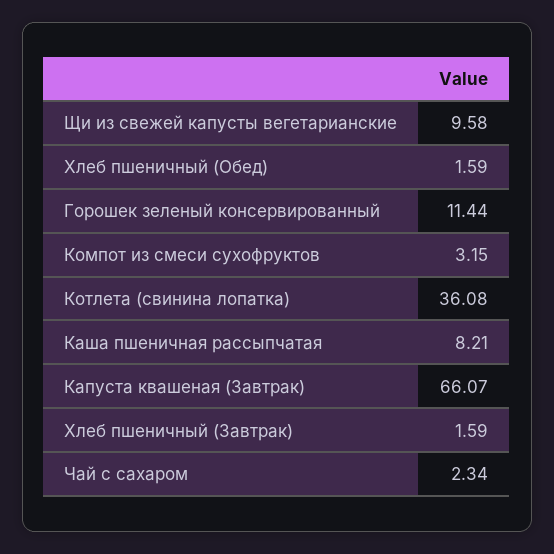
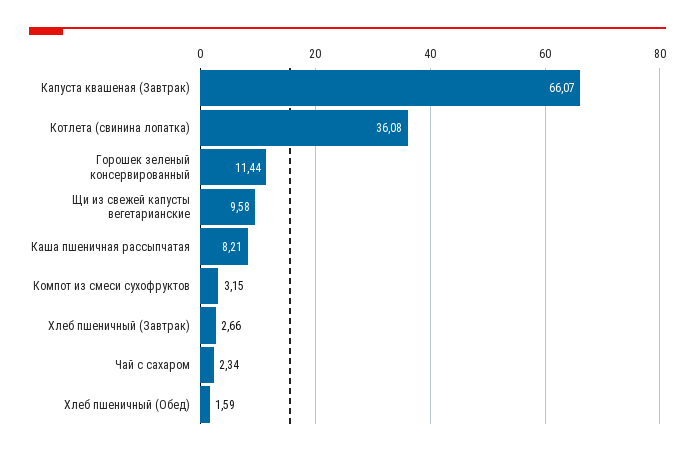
  {
    "Щи из свежей капусты вегетарианские": 9.58,
    "Хлеб пшеничный (Обед)": 1.59,
    "Горошек зеленый консервированный": 11.44,
    "Компот из смеси сухофруктов": 3.15,
    "Котлета (свинина лопатка)": 36.08,
    "Каша пшеничная рассыпчатая": 8.21,
    "Капуста квашеная (Завтрак)": 66.07,
-   "Хлеб пшеничный (Завтрак)": 1.59,
+   "Хлеб пшеничный (Завтрак)": 2.66,
    "Чай с сахаром": 2.34
  }

